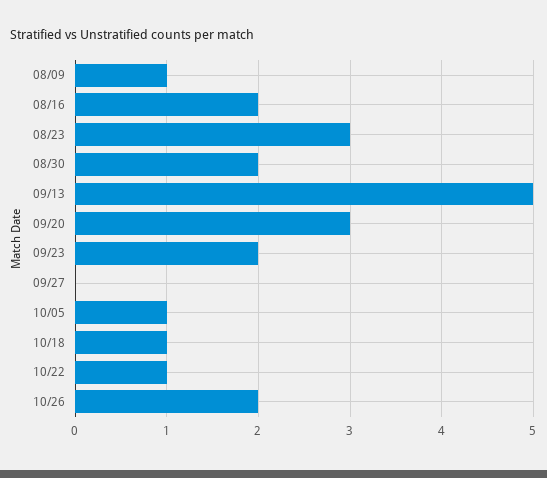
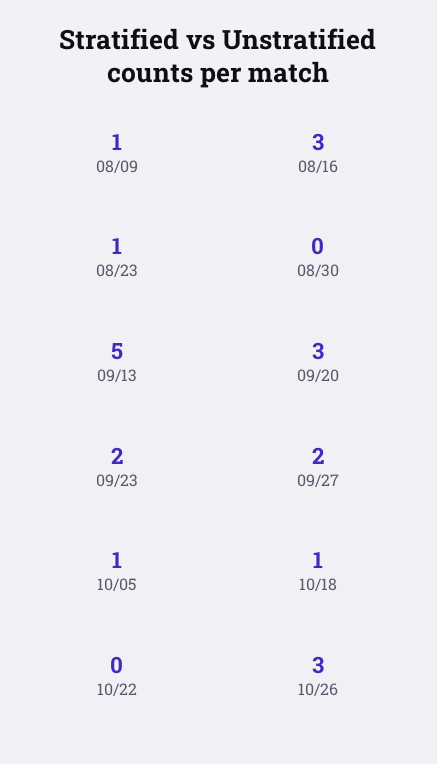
  {
    "08/09": 1,
-   "08/16": 2,
+   "08/16": 3,
-   "08/23": 3,
+   "08/23": 1,
-   "08/30": 2,
+   "08/30": 0,
    "09/13": 5,
    "09/20": 3,
    "09/23": 2,
-   "09/27": 0,
+   "09/27": 2,
    "10/05": 1,
    "10/18": 1,
-   "10/22": 1,
+   "10/22": 0,
-   "10/26": 2
+   "10/26": 3
  }

